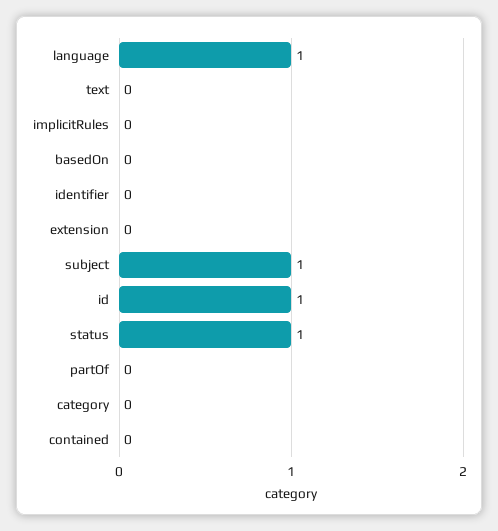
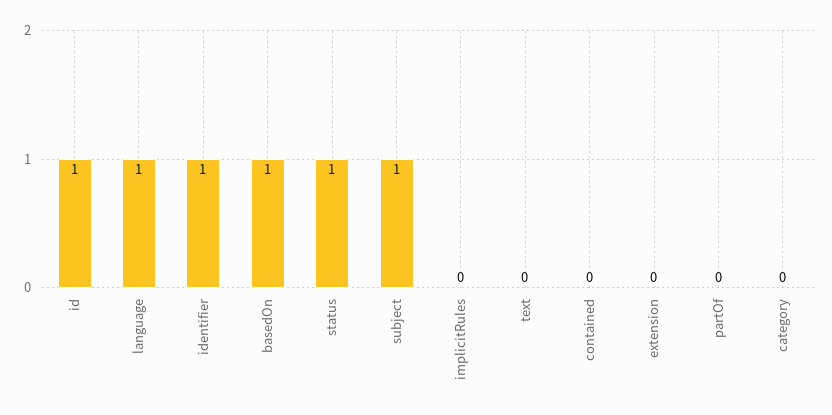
  {
    "language": 1,
    "text": 0,
    "implicitRules": 0,
-   "basedOn": 0,
+   "basedOn": 1,
-   "identifier": 0,
+   "identifier": 1,
    "extension": 0,
    "subject": 1,
    "id": 1,
    "status": 1,
    "partOf": 0,
    "category": 0,
    "contained": 0
  }

